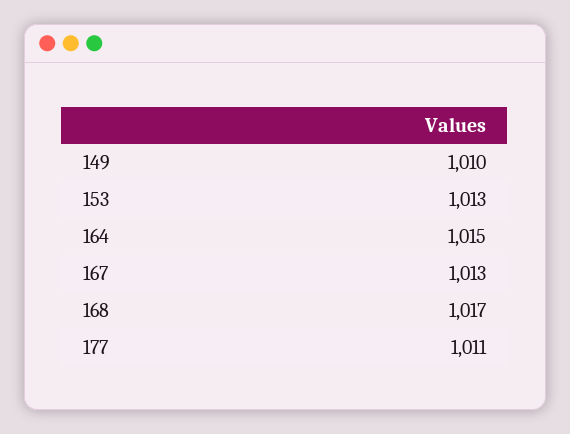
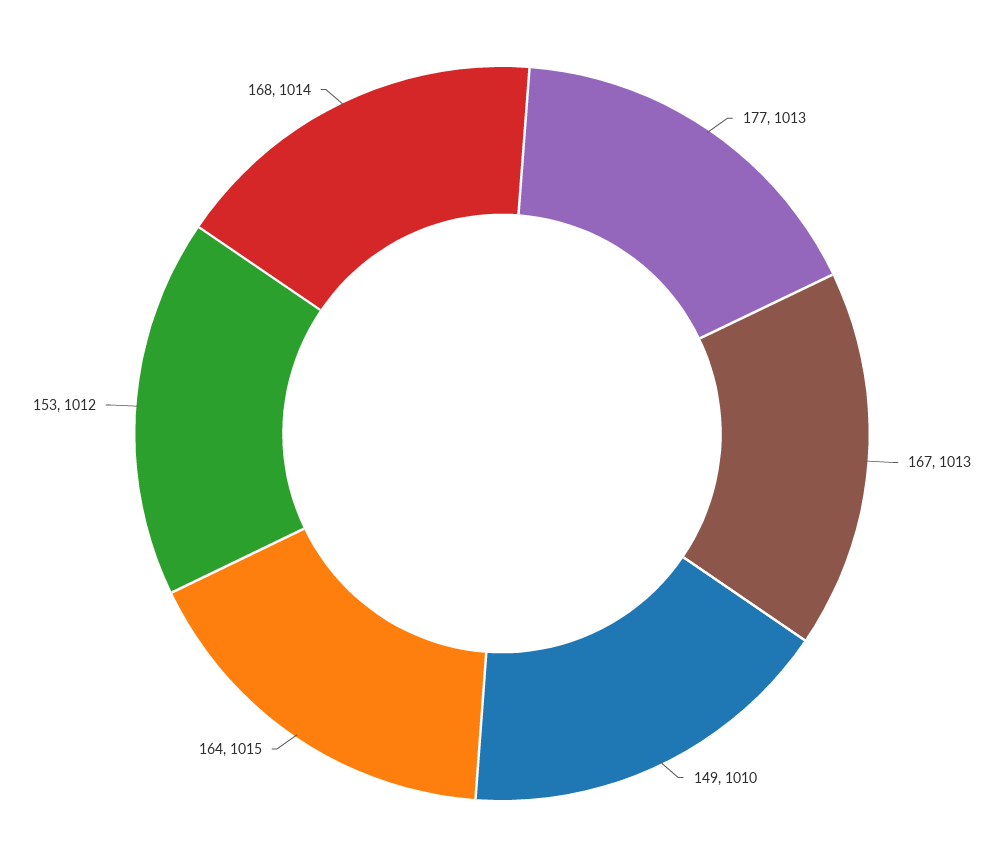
  {
    "149": 1010,
-   "153": 1013,
+   "153": 1012,
    "164": 1015,
    "167": 1013,
-   "168": 1017,
+   "168": 1014,
-   "177": 1011
+   "177": 1013
  }

